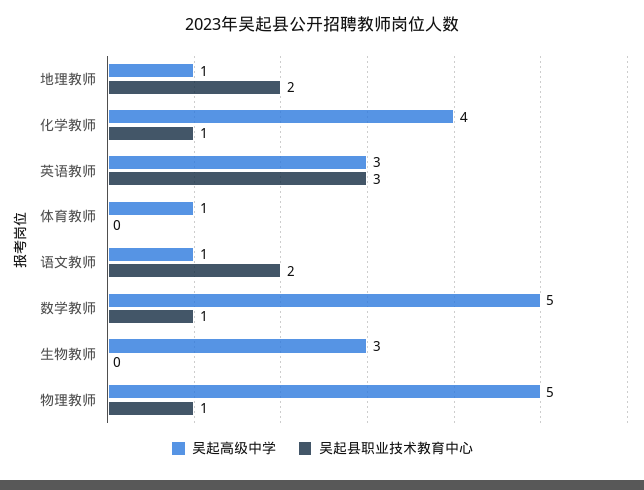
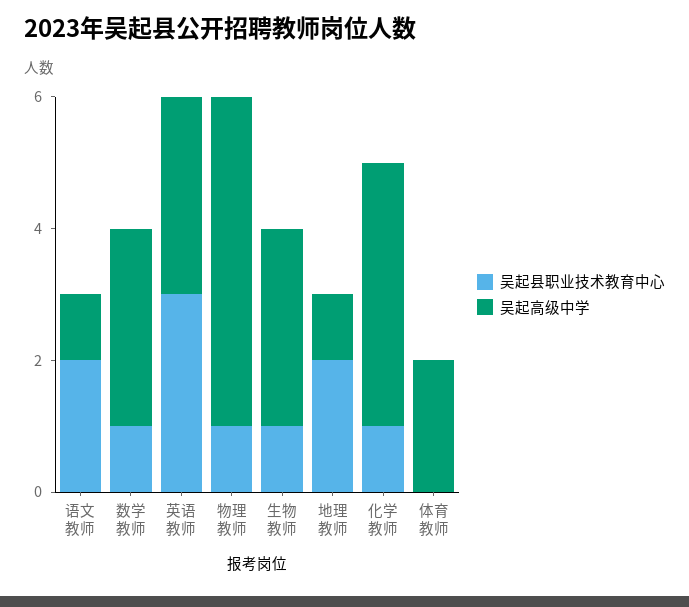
  {
    "吴起高级中学": {
      "地理教师": 1,
      "化学教师": 4,
      "英语教师": 3,
-     "体育教师": 1,
+     "体育教师": 2,
      "语文教师": 1,
-     "数学教师": 5,
+     "数学教师": 3,
      "生物教师": 3,
      "物理教师": 5
    },
    "吴起县职业技术教育中心": {
      "地理教师": 2,
      "化学教师": 1,
      "英语教师": 3,
      "体育教师": 0,
      "语文教师": 2,
      "数学教师": 1,
-     "生物教师": 0,
+     "生物教师": 1,
      "物理教师": 1
    }
  }

